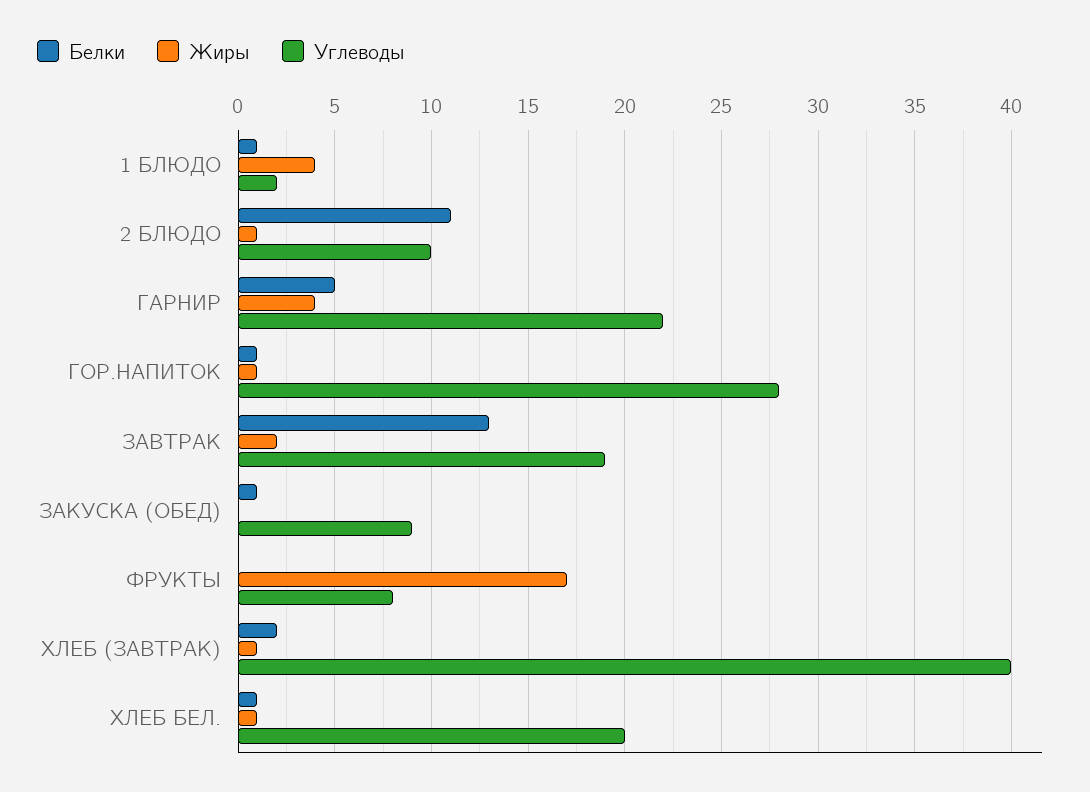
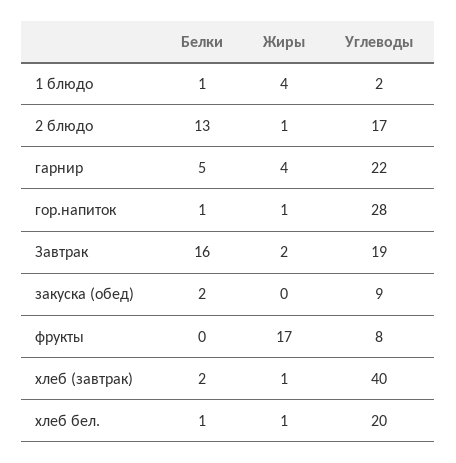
  {
    "Белки": {
      "1 БЛЮДО": 1,
-     "2 БЛЮДО": 11,
+     "2 БЛЮДО": 13,
      "ГАРНИР": 5,
      "ГОР.НАПИТОК": 1,
-     "ЗАВТРАК": 13,
+     "ЗАВТРАК": 16,
-     "ЗАКУСКА (ОБЕД)": 1,
+     "ЗАКУСКА (ОБЕД)": 2,
      "ФРУКТЫ": 0,
      "ХЛЕБ (ЗАВТРАК)": 2,
      "ХЛЕБ БЕЛ.": 1
    },
    "Жиры": {
      "1 БЛЮДО": 4,
      "2 БЛЮДО": 1,
      "ГАРНИР": 4,
      "ГОР.НАПИТОК": 1,
      "ЗАВТРАК": 2,
      "ЗАКУСКА (ОБЕД)": 0,
      "ФРУКТЫ": 17,
      "ХЛЕБ (ЗАВТРАК)": 1,
      "ХЛЕБ БЕЛ.": 1
    },
    "Углеводы": {
      "1 БЛЮДО": 2,
-     "2 БЛЮДО": 10,
+     "2 БЛЮДО": 17,
      "ГАРНИР": 22,
      "ГОР.НАПИТОК": 28,
      "ЗАВТРАК": 19,
      "ЗАКУСКА (ОБЕД)": 9,
      "ФРУКТЫ": 8,
      "ХЛЕБ (ЗАВТРАК)": 40,
      "ХЛЕБ БЕЛ.": 20
    }
  }

